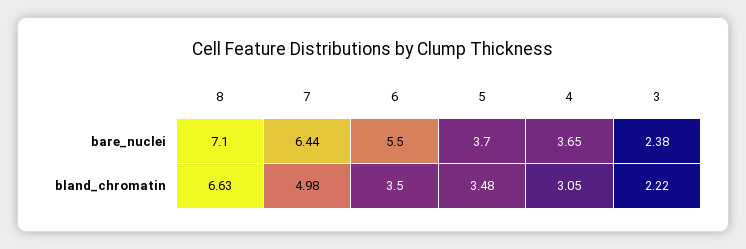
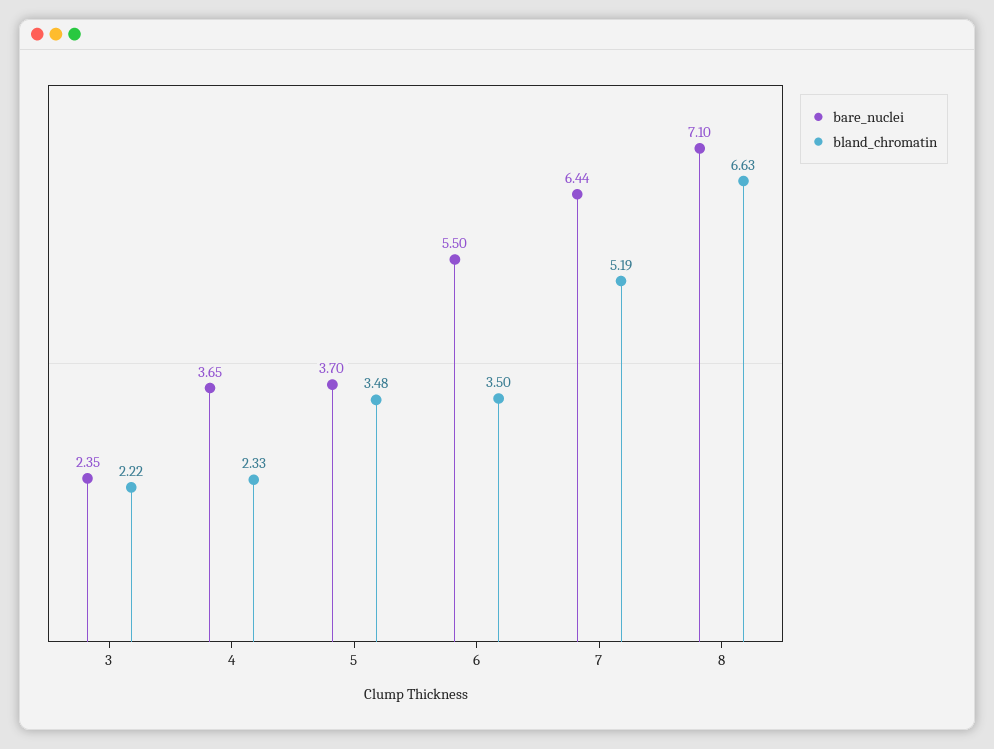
  {
    "bare_nuclei": {
      "8": 7.1,
      "7": 6.44,
      "6": 5.5,
      "5": 3.7,
      "4": 3.65,
-     "3": 2.38
+     "3": 2.35
    },
    "bland_chromatin": {
      "8": 6.63,
-     "7": 4.98,
+     "7": 5.19,
      "6": 3.5,
      "5": 3.48,
-     "4": 3.05,
+     "4": 2.33,
      "3": 2.22
    }
  }

